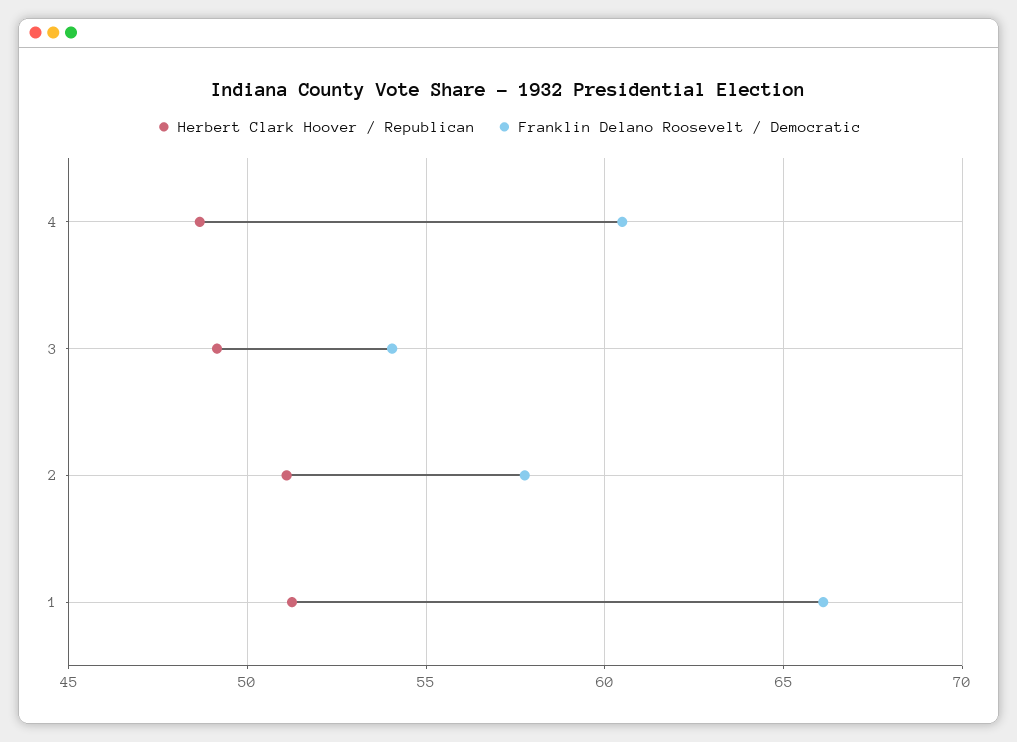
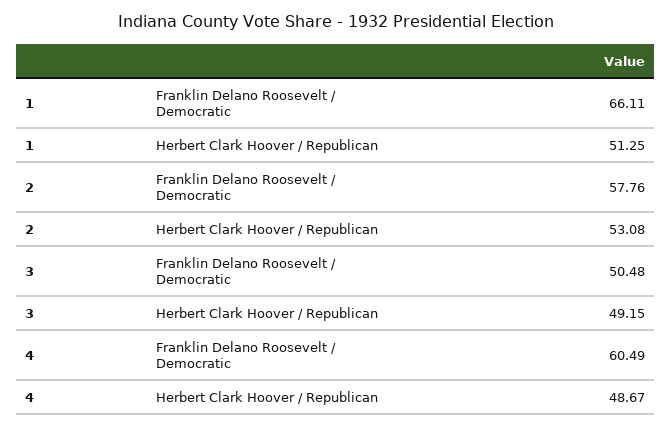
  {
    "Herbert Clark Hoover / Republican": {
      "4": 48.67,
      "3": 49.15,
-     "2": 51,
+     "2": 53.08,
      "1": 51.25
    },
    "Franklin Delano Roosevelt / Democratic": {
      "4": 60.49,
-     "3": 54,
+     "3": 50.48,
      "2": 57.76,
      "1": 66.11
    }
  }

